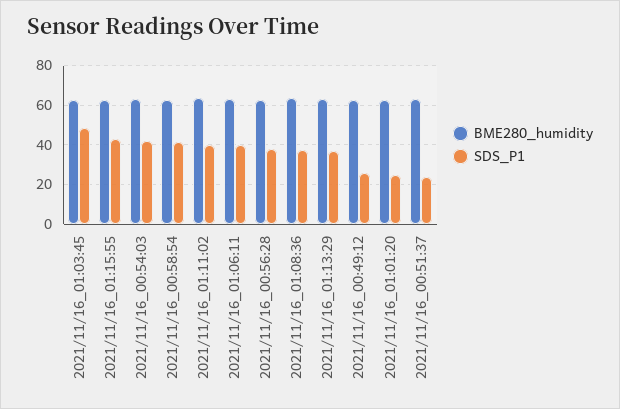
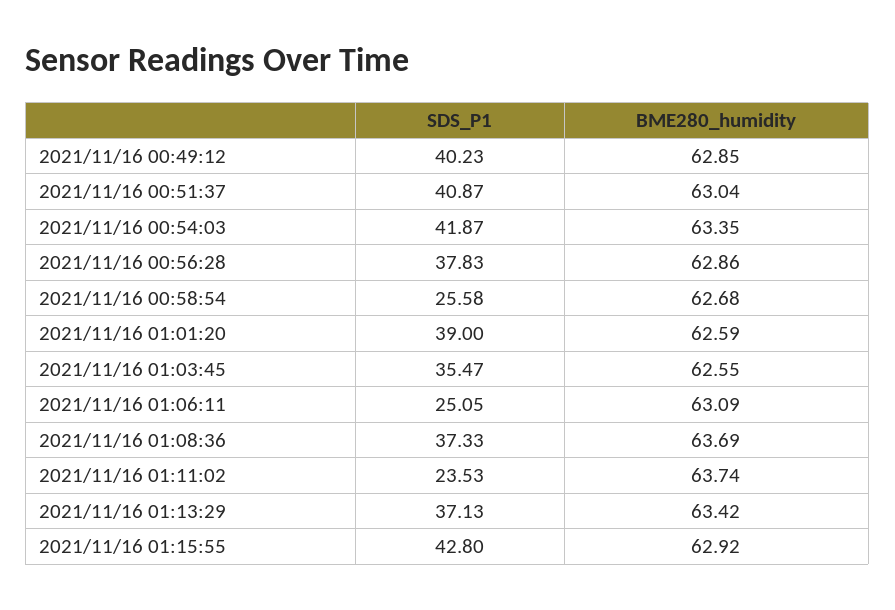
  {
    "BME280_humidity": {
      "2021/11/16_01:03:45": 62.55,
      "2021/11/16_01:15:55": 62.92,
      "2021/11/16_00:54:03": 63.35,
      "2021/11/16_00:58:54": 62.68,
      "2021/11/16_01:11:02": 63.74,
      "2021/11/16_01:06:11": 63.09,
      "2021/11/16_00:56:28": 62.86,
      "2021/11/16_01:08:36": 63.69,
      "2021/11/16_01:13:29": 63.42,
      "2021/11/16_00:49:12": 62.85,
      "2021/11/16_01:01:20": 62.59,
      "2021/11/16_00:51:37": 63.04
    },
    "SDS_P1": {
-     "2021/11/16_01:03:45": 50,
+     "2021/11/16_01:03:45": 35.47,
      "2021/11/16_01:15:55": 42.8,
      "2021/11/16_00:54:03": 41.87,
-     "2021/11/16_00:58:54": 40,
+     "2021/11/16_00:58:54": 25.58,
-     "2021/11/16_01:11:02": 40,
+     "2021/11/16_01:11:02": 23.53,
-     "2021/11/16_01:06:11": 40,
+     "2021/11/16_01:06:11": 25.05,
      "2021/11/16_00:56:28": 37.83,
      "2021/11/16_01:08:36": 37.33,
      "2021/11/16_01:13:29": 37.13,
-     "2021/11/16_00:49:12": 25,
+     "2021/11/16_00:49:12": 40.23,
-     "2021/11/16_01:01:20": 25,
+     "2021/11/16_01:01:20": 39,
-     "2021/11/16_00:51:37": 25
+     "2021/11/16_00:51:37": 40.87
    }
  }

